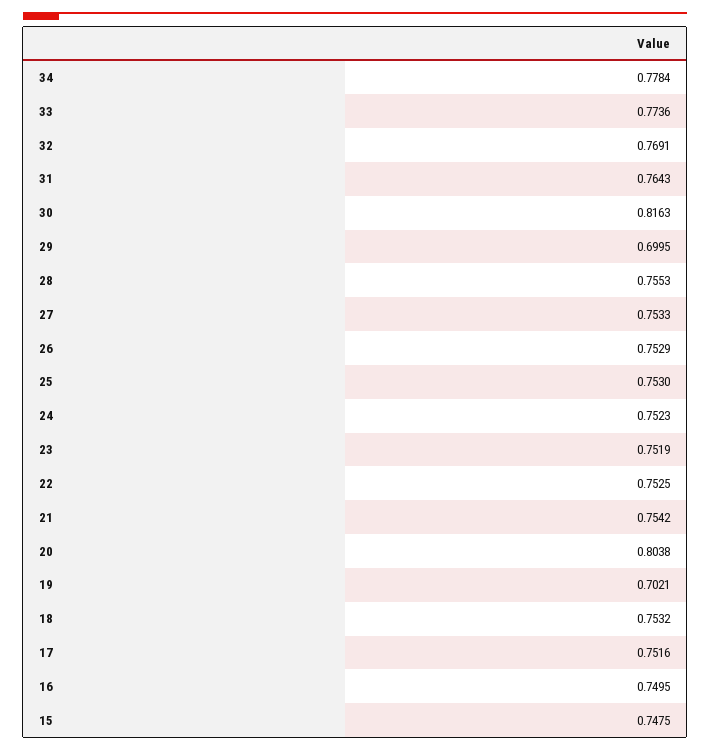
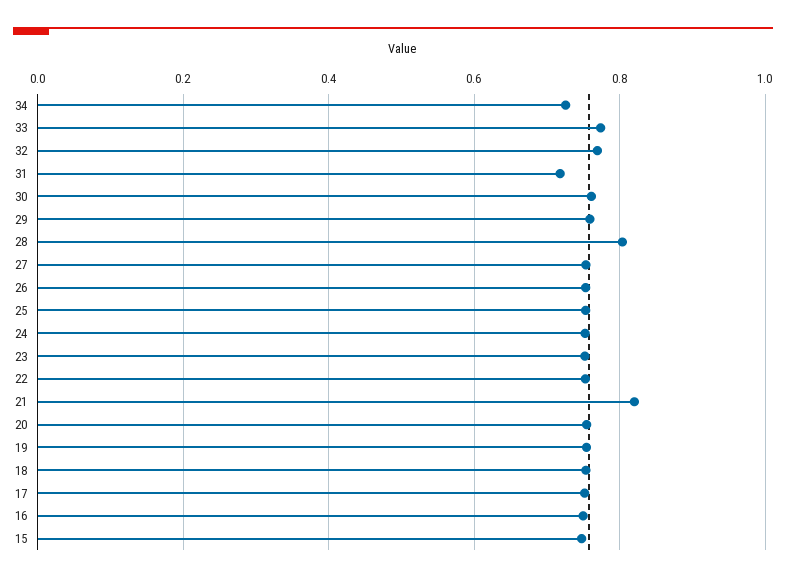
  {
-   "34": 0.7784,
+   "34": 0.72,
    "33": 0.7736,
    "32": 0.7691,
-   "31": 0.7643,
+   "31": 0.72,
-   "30": 0.8163,
+   "30": 0.76,
-   "29": 0.6995,
+   "29": 0.76,
-   "28": 0.7553,
+   "28": 0.8,
    "27": 0.7533,
    "26": 0.7529,
    "25": 0.753,
    "24": 0.7523,
    "23": 0.7519,
    "22": 0.7525,
-   "21": 0.7542,
+   "21": 0.82,
-   "20": 0.8038,
+   "20": 0.76,
-   "19": 0.7021,
+   "19": 0.76,
    "18": 0.7532,
    "17": 0.7516,
    "16": 0.7495,
    "15": 0.7475
  }

